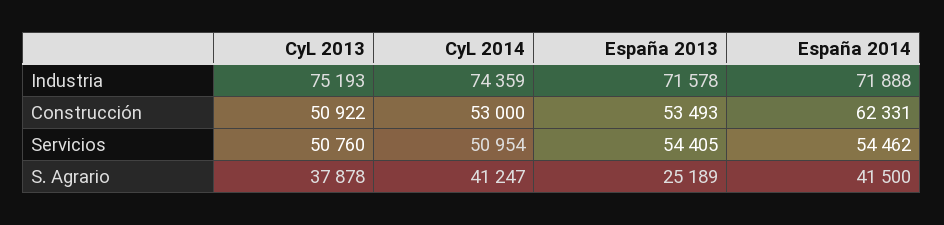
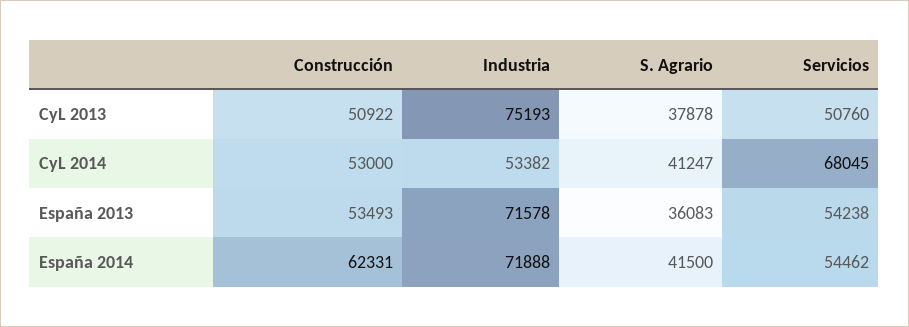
  {
    "CyL 2013": {
      "Industria": 75193,
      "Construcción": 50922,
      "Servicios": 50760,
      "S. Agrario": 37878
    },
    "CyL 2014": {
-     "Industria": 74359,
+     "Industria": 53382,
      "Construcción": 53000,
-     "Servicios": 50954,
+     "Servicios": 68045,
      "S. Agrario": 41247
    },
    "España 2013": {
      "Industria": 71578,
      "Construcción": 53493,
-     "Servicios": 54405,
+     "Servicios": 54238,
-     "S. Agrario": 25189
+     "S. Agrario": 36083
    },
    "España 2014": {
      "Industria": 71888,
      "Construcción": 62331,
      "Servicios": 54462,
      "S. Agrario": 41500
    }
  }

